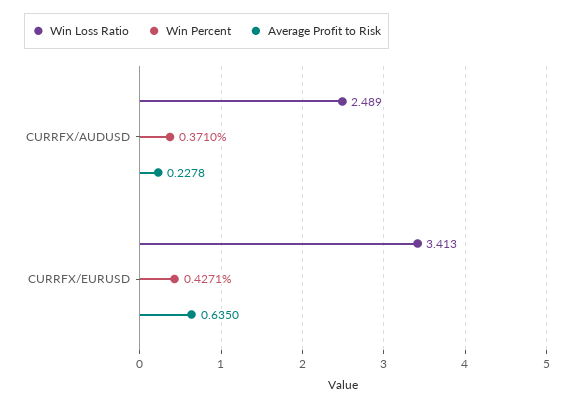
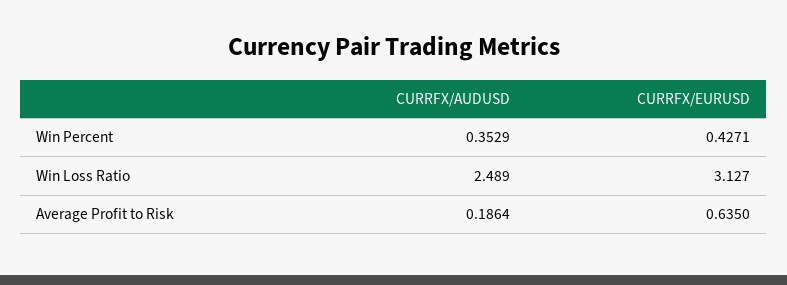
  {
    "Win Loss Ratio": {
      "CURRFX/AUDUSD": 2.489,
-     "CURRFX/EURUSD": 3.413
+     "CURRFX/EURUSD": 3.127
    },
    "Win Percent": {
-     "CURRFX/AUDUSD": 0.371,
+     "CURRFX/AUDUSD": 0.3529,
      "CURRFX/EURUSD": 0.4271
    },
    "Average Profit to Risk": {
-     "CURRFX/AUDUSD": 0.2278,
+     "CURRFX/AUDUSD": 0.1864,
      "CURRFX/EURUSD": 0.635
    }
  }

